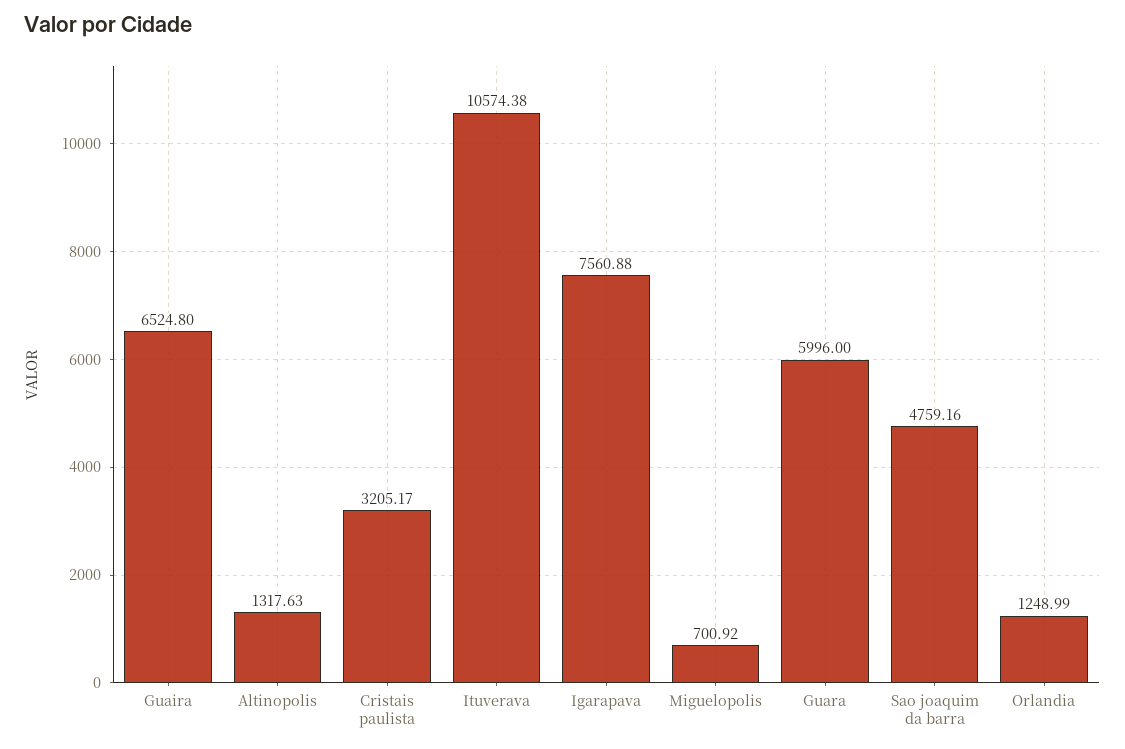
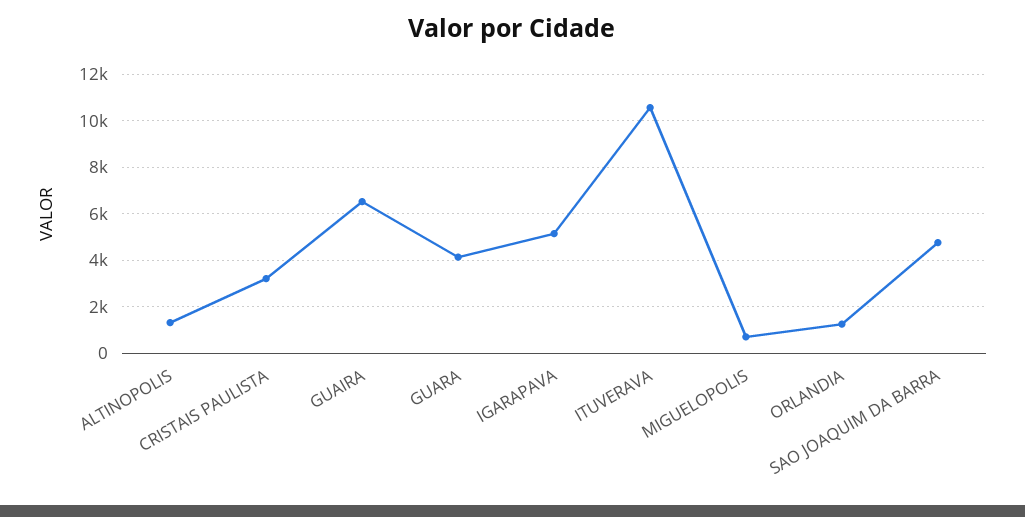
  {
    "Guaira": 6524.8,
    "Altinopolis": 1317.63,
    "Cristais paulista": 3205.17,
    "Ituverava": 10574.38,
-   "Igarapava": 7560.88,
+   "Igarapava": 5000,
    "Miguelopolis": 700.92,
-   "Guara": 5996,
+   "Guara": 4000,
    "Sao joaquim da barra": 4759.16,
    "Orlandia": 1248.99
  }

